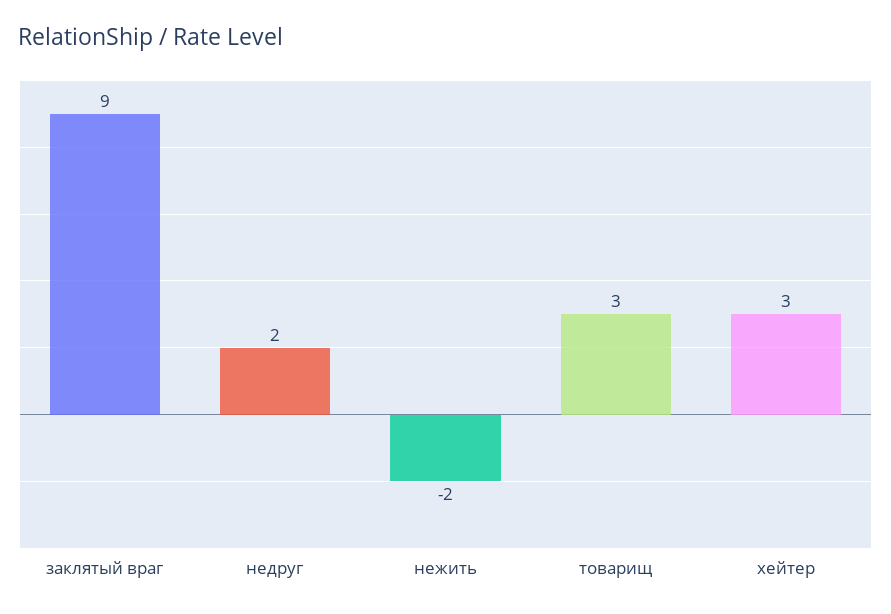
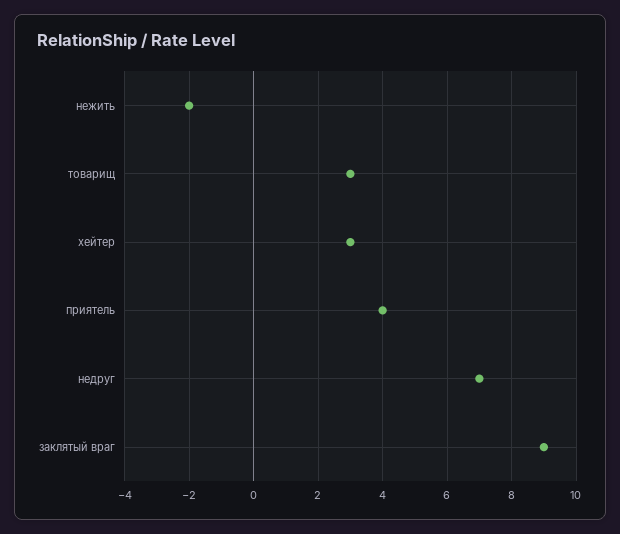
  {
    "заклятый враг": 9,
-   "недруг": 2,
+   "недруг": 7,
    "нежить": -2,
    "товарищ": 3,
-   "хейтер": 3
+   "хейтер": 3,
+   "приятель": 4
  }

